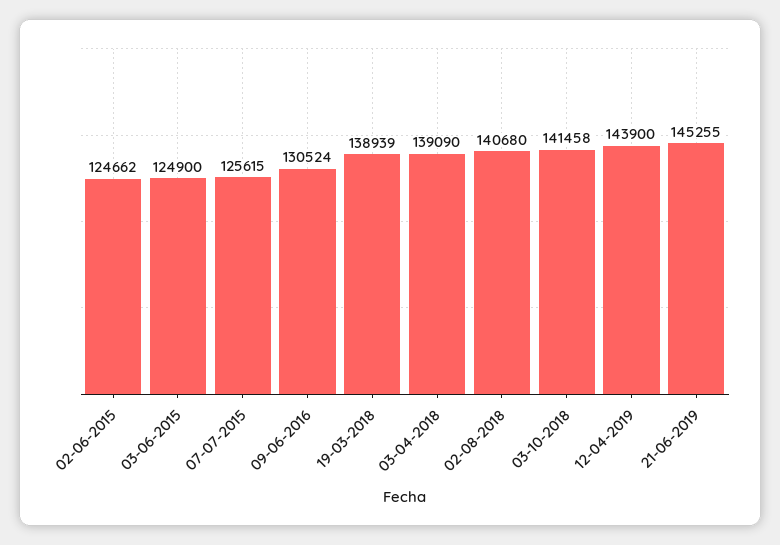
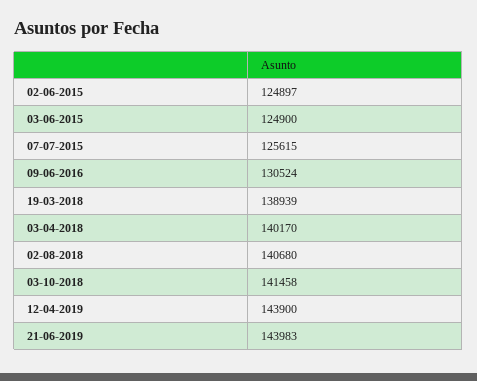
  {
-   "02-06-2015": 124662,
+   "02-06-2015": 124897,
    "03-06-2015": 124900,
    "07-07-2015": 125615,
    "09-06-2016": 130524,
    "19-03-2018": 138939,
-   "03-04-2018": 139090,
+   "03-04-2018": 140170,
    "02-08-2018": 140680,
    "03-10-2018": 141458,
    "12-04-2019": 143900,
-   "21-06-2019": 145255
+   "21-06-2019": 143983
  }

